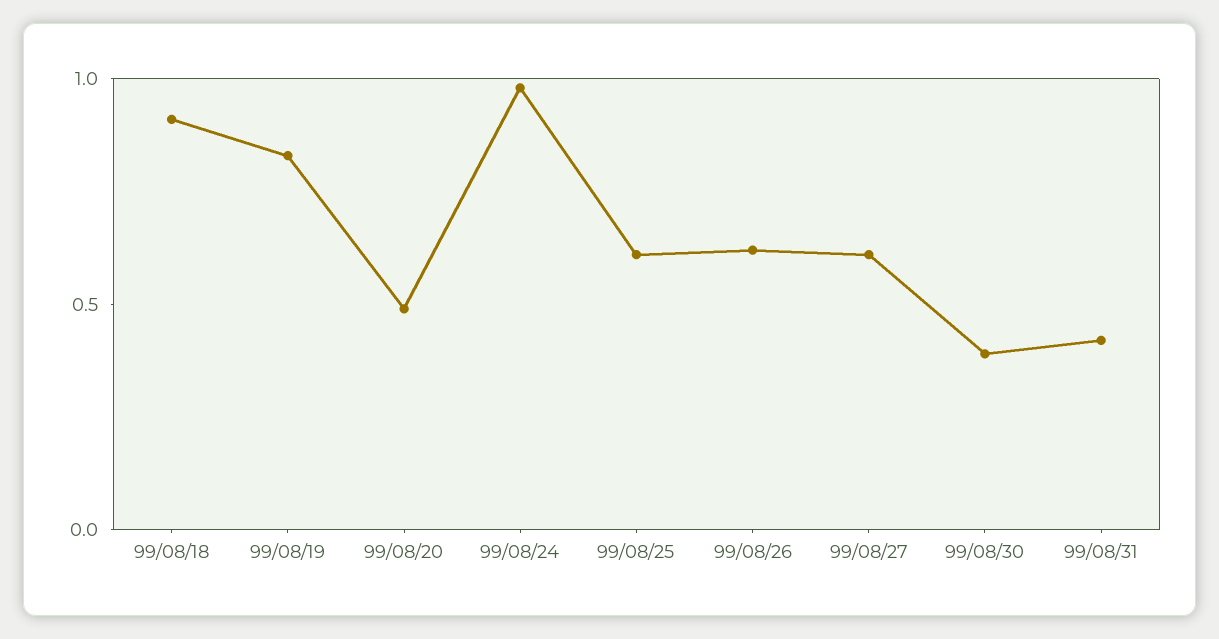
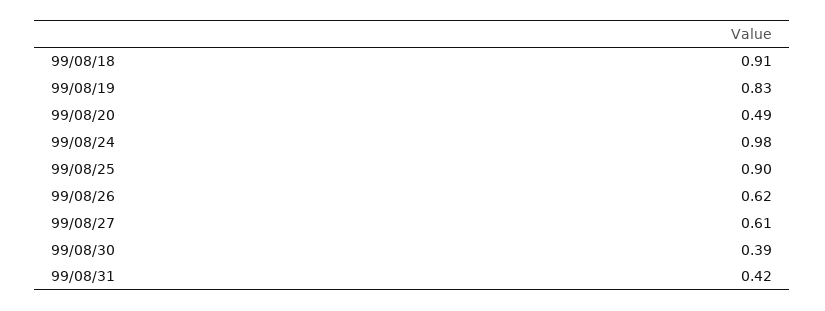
  {
    "99/08/18": 0.91,
    "99/08/19": 0.83,
    "99/08/20": 0.49,
    "99/08/24": 0.98,
-   "99/08/25": 0.6,
+   "99/08/25": 0.9,
    "99/08/26": 0.62,
    "99/08/27": 0.61,
    "99/08/30": 0.39,
    "99/08/31": 0.42
  }

